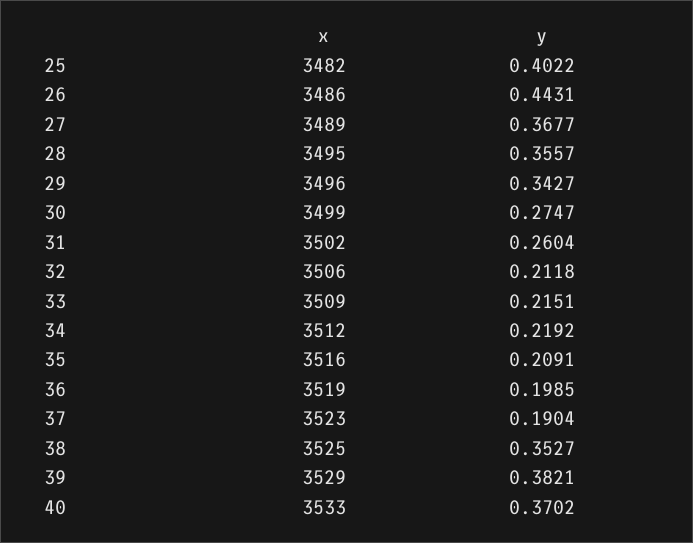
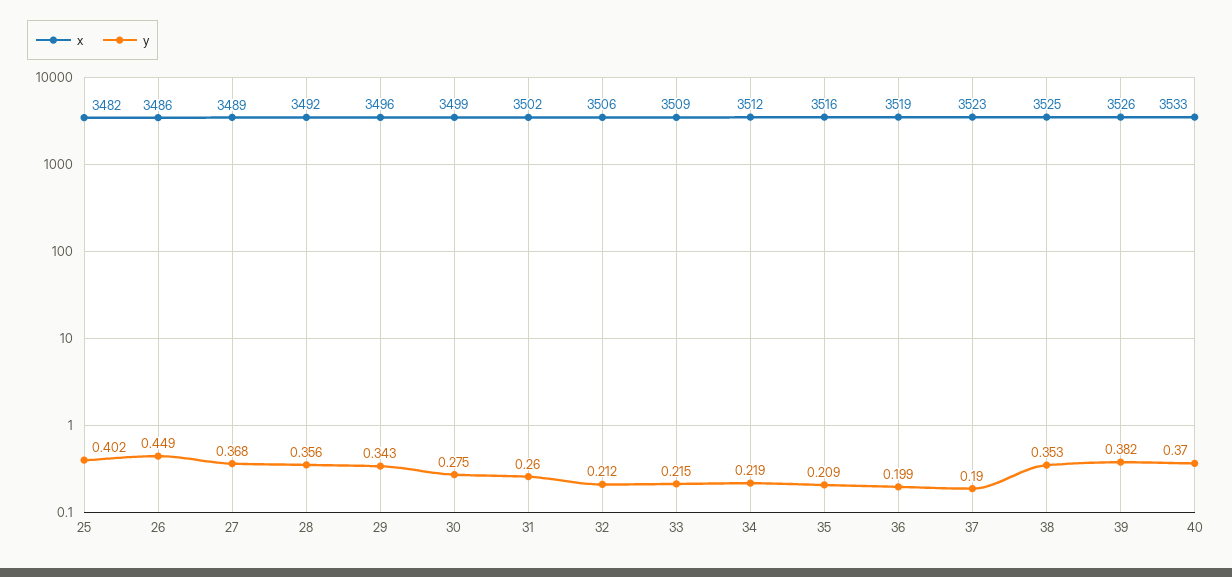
  {
    "x": {
      "25": 3482,
      "26": 3486,
      "27": 3489,
-     "28": 3495,
+     "28": 3492,
      "29": 3496,
      "30": 3499,
      "31": 3502,
      "32": 3506,
      "33": 3509,
      "34": 3512,
      "35": 3516,
      "36": 3519,
      "37": 3523,
      "38": 3525,
-     "39": 3529,
+     "39": 3526,
      "40": 3533
    },
    "y": {
      "25": 0.4022,
-     "26": 0.4431,
+     "26": 0.449,
      "27": 0.3677,
      "28": 0.3557,
      "29": 0.3427,
      "30": 0.2747,
      "31": 0.2604,
      "32": 0.2118,
      "33": 0.2151,
      "34": 0.2192,
      "35": 0.2091,
      "36": 0.1985,
      "37": 0.1904,
      "38": 0.3527,
      "39": 0.3821,
      "40": 0.3702
    }
  }

